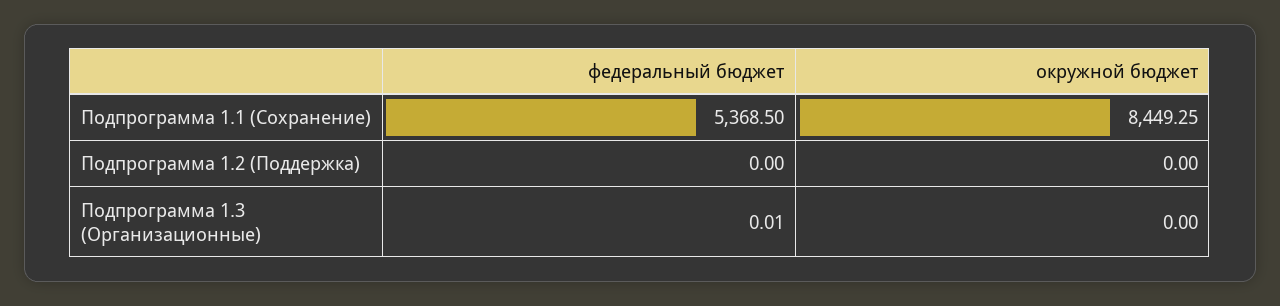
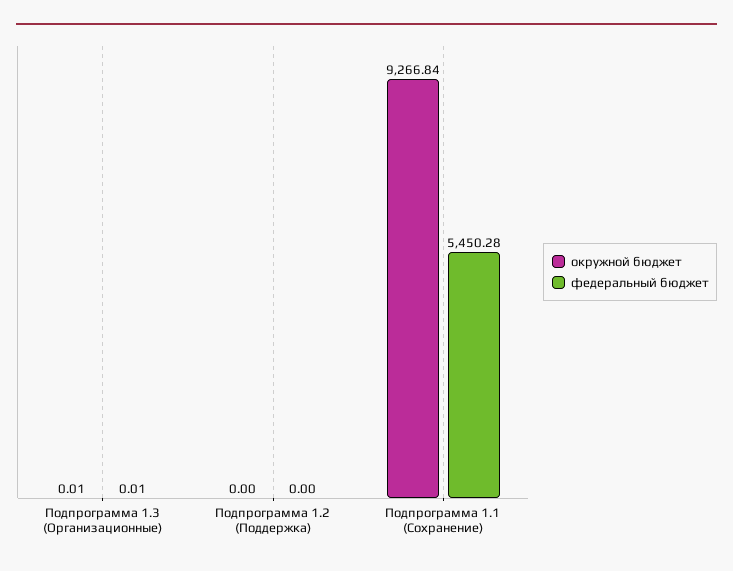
  {
    "федеральный бюджет": {
-     "Подпрограмма 1.1 (Сохранение)": 5368.5,
+     "Подпрограмма 1.1 (Сохранение)": 5450.28,
      "Подпрограмма 1.2 (Поддержка)": 0,
      "Подпрограмма 1.3 (Организационные)": 0.01
    },
    "окружной бюджет": {
-     "Подпрограмма 1.1 (Сохранение)": 8449.25,
+     "Подпрограмма 1.1 (Сохранение)": 9266.84,
      "Подпрограмма 1.2 (Поддержка)": 0,
-     "Подпрограмма 1.3 (Организационные)": 0
+     "Подпрограмма 1.3 (Организационные)": 0.01
    }
  }

